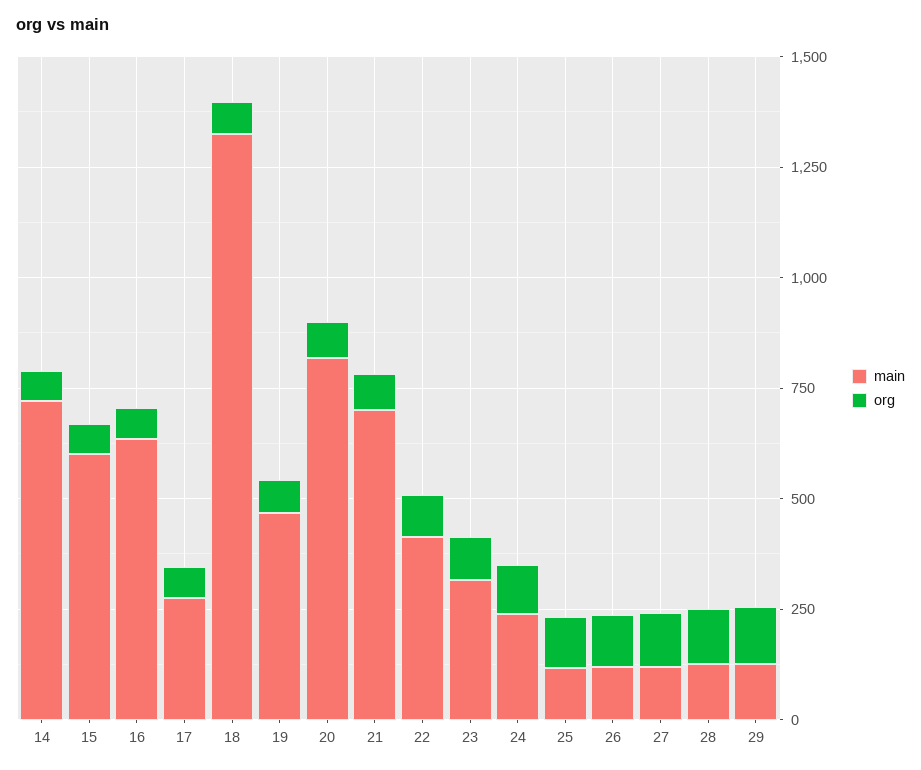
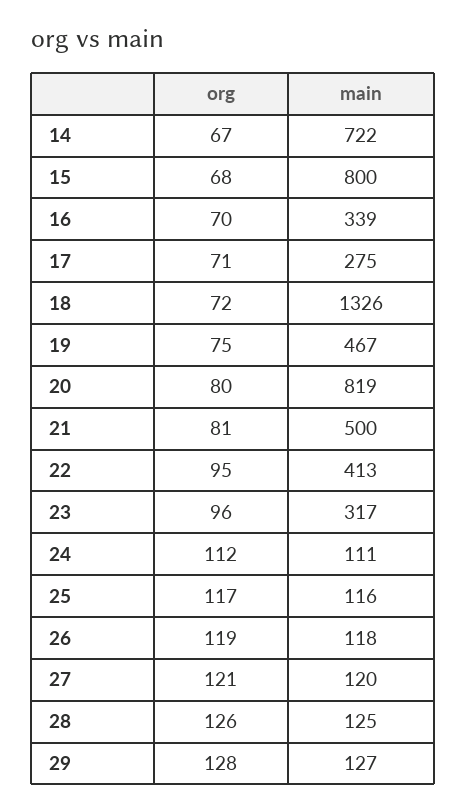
  {
    "main": {
      "14": 722,
-     "15": 600,
+     "15": 800,
-     "16": 650,
+     "16": 339,
      "17": 275,
      "18": 1326,
      "19": 467,
      "20": 819,
-     "21": 700,
+     "21": 500,
      "22": 413,
      "23": 317,
-     "24": 250,
+     "24": 111,
      "25": 116,
      "26": 118,
      "27": 120,
      "28": 125,
      "29": 127
    },
    "org": {
      "14": 67,
      "15": 68,
      "16": 70,
      "17": 71,
      "18": 72,
      "19": 75,
      "20": 80,
      "21": 81,
      "22": 95,
      "23": 96,
      "24": 112,
      "25": 117,
      "26": 119,
      "27": 121,
      "28": 126,
      "29": 128
    }
  }

